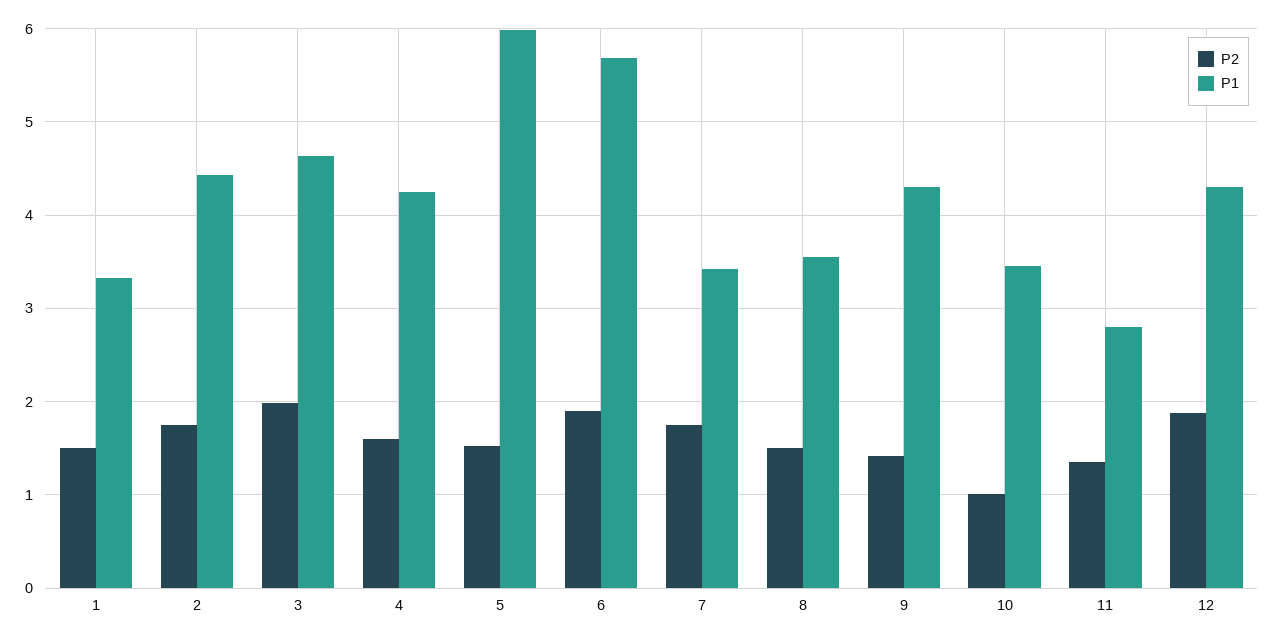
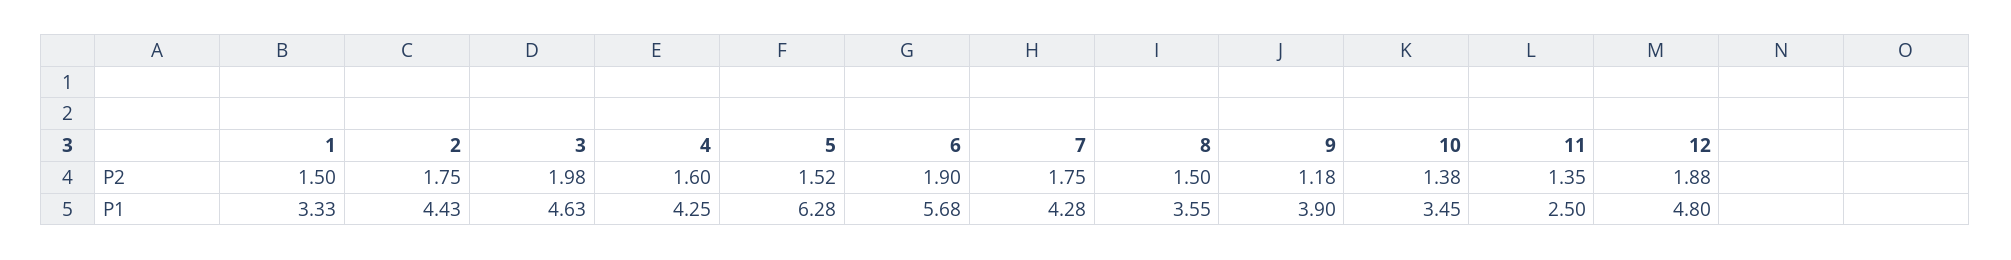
  {
    "P2": {
      "1": 1.5,
      "2": 1.75,
      "3": 1.98,
      "4": 1.6,
      "5": 1.52,
      "6": 1.9,
      "7": 1.75,
      "8": 1.5,
-     "9": 1.4,
+     "9": 1.18,
-     "10": 1,
+     "10": 1.38,
      "11": 1.35,
      "12": 1.88
    },
    "P1": {
      "1": 3.33,
      "2": 4.43,
      "3": 4.63,
      "4": 4.25,
-     "5": 6,
+     "5": 6.28,
      "6": 5.68,
-     "7": 3.4,
+     "7": 4.28,
      "8": 3.55,
-     "9": 4.3,
+     "9": 3.9,
      "10": 3.45,
-     "11": 2.8,
+     "11": 2.5,
-     "12": 4.3
+     "12": 4.8
    }
  }

